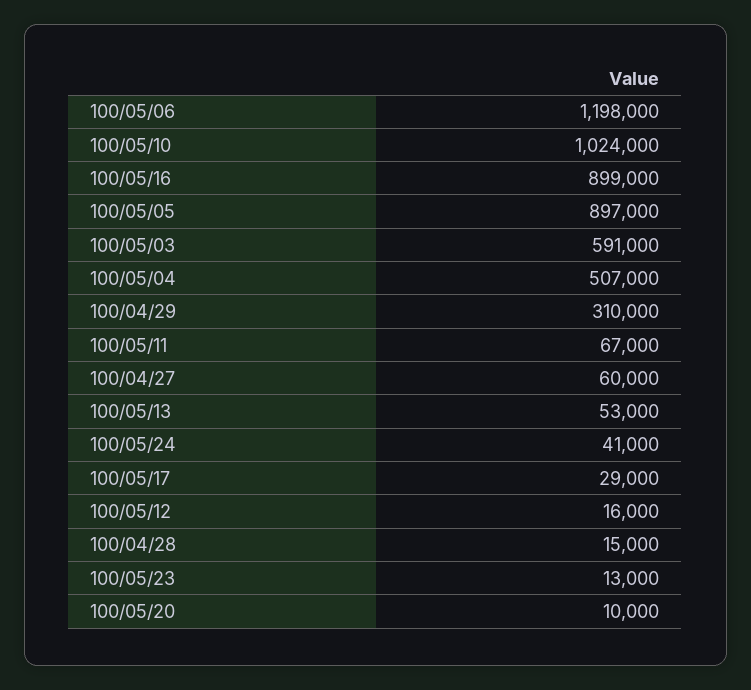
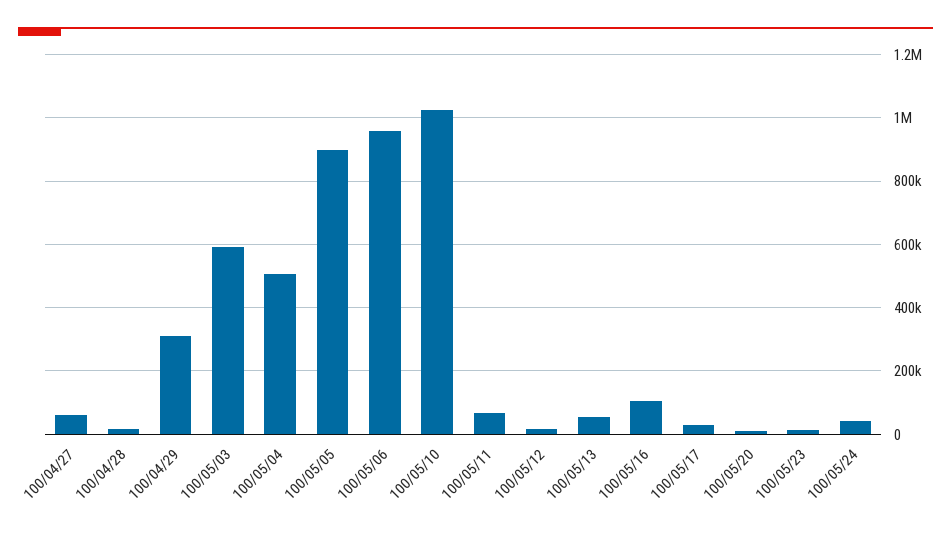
  {
-   "100/05/06": 1198000,
+   "100/05/06": 960000,
    "100/05/10": 1024000,
-   "100/05/16": 899000,
+   "100/05/16": 100000,
    "100/05/05": 897000,
    "100/05/03": 591000,
    "100/05/04": 507000,
    "100/04/29": 310000,
    "100/05/11": 67000,
    "100/04/27": 60000,
    "100/05/13": 53000,
    "100/05/24": 41000,
    "100/05/17": 29000,
    "100/05/12": 16000,
    "100/04/28": 15000,
    "100/05/23": 13000,
    "100/05/20": 10000
  }

